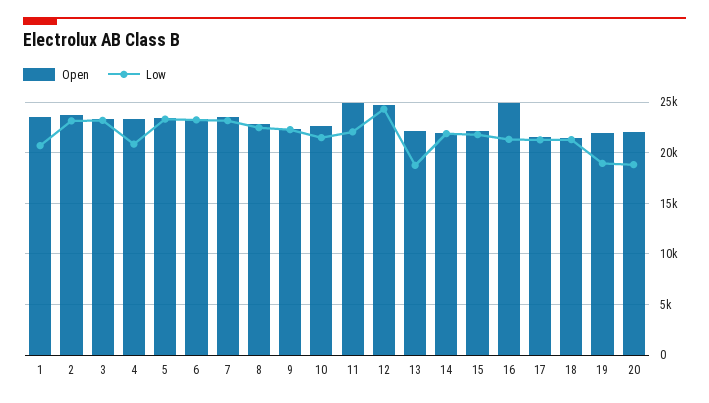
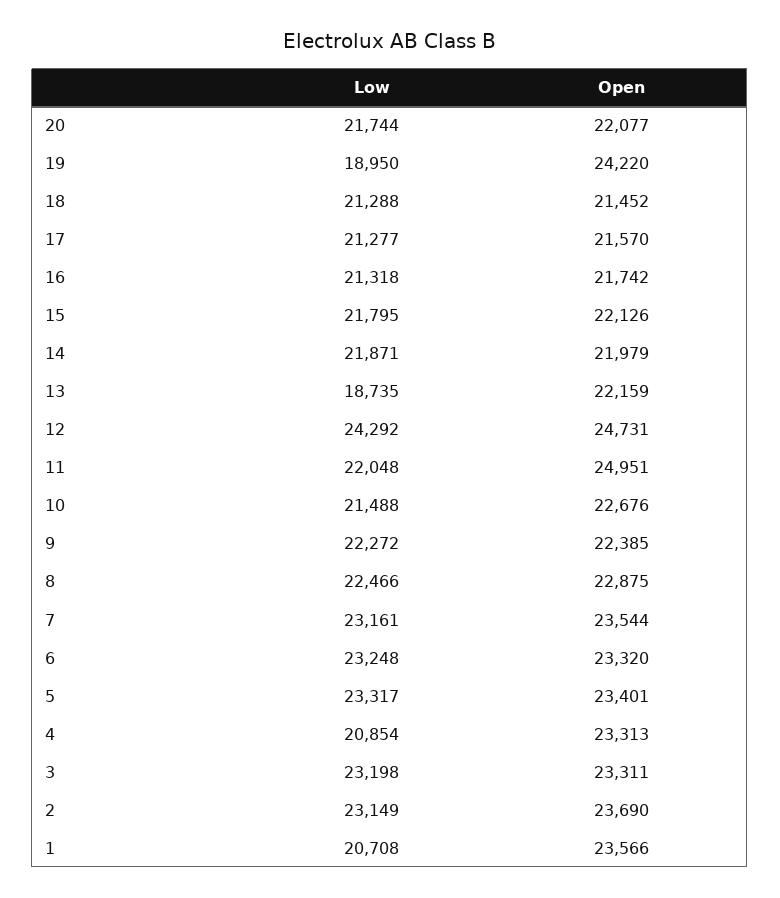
  {
    "Open": {
      "1": 23566,
      "2": 23690,
      "3": 23311,
      "4": 23313,
      "5": 23401,
      "6": 23320,
      "7": 23544,
      "8": 22875,
      "9": 22385,
      "10": 22676,
      "11": 24951,
      "12": 24731,
      "13": 22159,
      "14": 21979,
      "15": 22126,
-     "16": 25000,
+     "16": 21742,
      "17": 21570,
      "18": 21452,
-     "19": 22000,
+     "19": 24220,
      "20": 22077
    },
    "Low": {
      "1": 20708,
      "2": 23149,
      "3": 23198,
      "4": 20854,
      "5": 23317,
      "6": 23248,
      "7": 23161,
      "8": 22466,
      "9": 22272,
      "10": 21488,
      "11": 22048,
      "12": 24292,
      "13": 18735,
      "14": 21871,
      "15": 21795,
      "16": 21318,
      "17": 21277,
      "18": 21288,
      "19": 18950,
-     "20": 19000
+     "20": 21744
    }
  }

